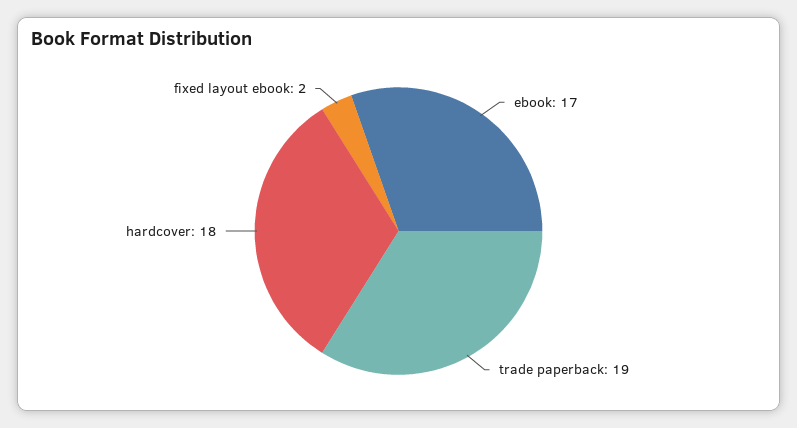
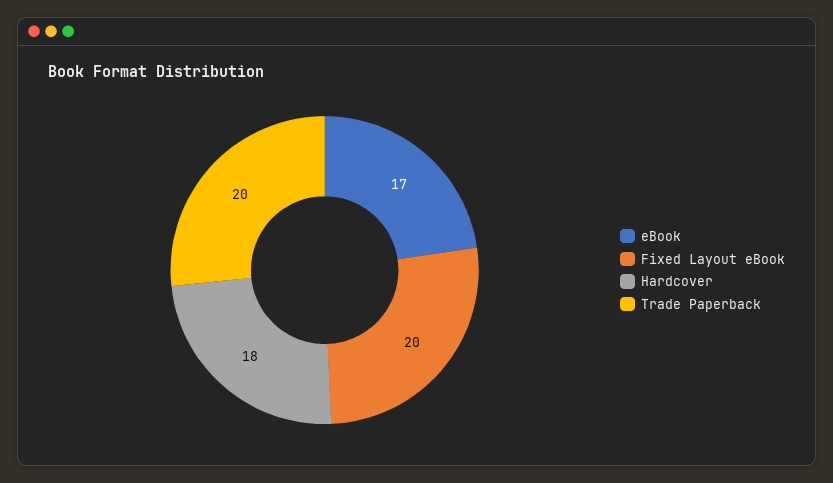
  {
    "ebook": 17,
-   "trade paperback": 19,
+   "trade paperback": 20,
    "hardcover": 18,
-   "fixed layout ebook": 2
+   "fixed layout ebook": 20
  }

